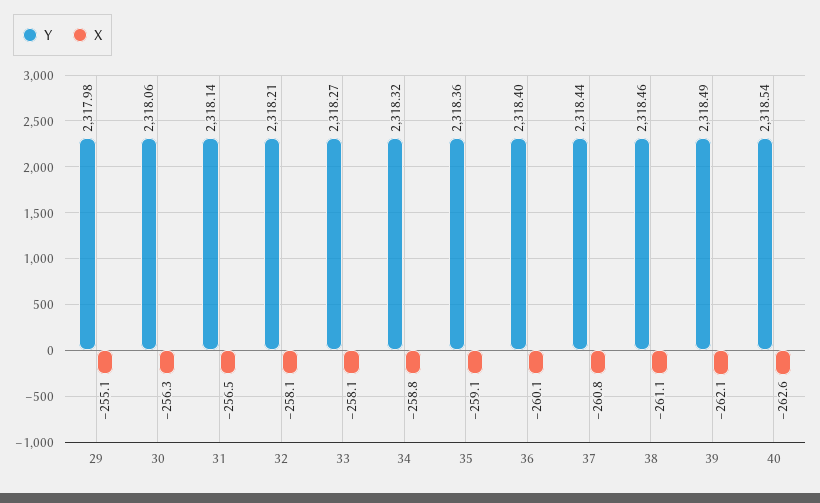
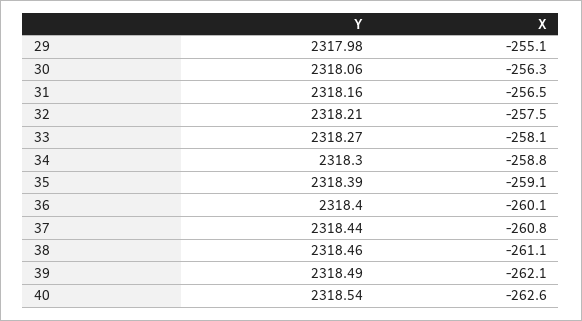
  {
    "Y": {
      "29": 2317.98,
      "30": 2318.06,
-     "31": 2318.14,
+     "31": 2318.16,
      "32": 2318.21,
      "33": 2318.27,
-     "34": 2318.32,
+     "34": 2318.3,
-     "35": 2318.36,
+     "35": 2318.39,
      "36": 2318.4,
      "37": 2318.44,
      "38": 2318.46,
      "39": 2318.49,
      "40": 2318.54
    },
    "X": {
      "29": -255.1,
      "30": -256.3,
      "31": -256.5,
-     "32": -258.1,
+     "32": -257.5,
      "33": -258.1,
      "34": -258.8,
      "35": -259.1,
      "36": -260.1,
      "37": -260.8,
      "38": -261.1,
      "39": -262.1,
      "40": -262.6
    }
  }

